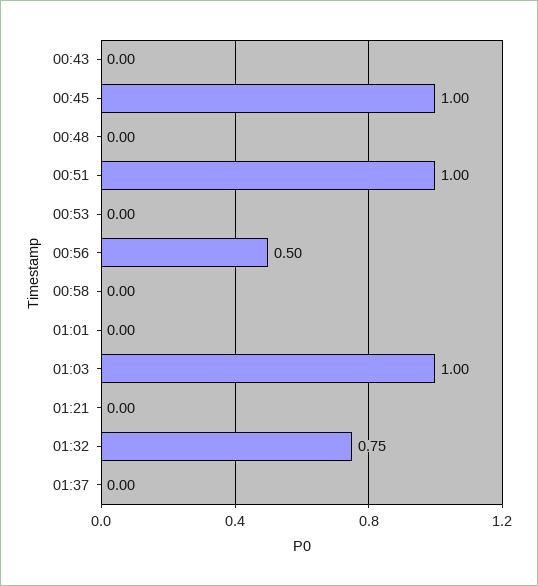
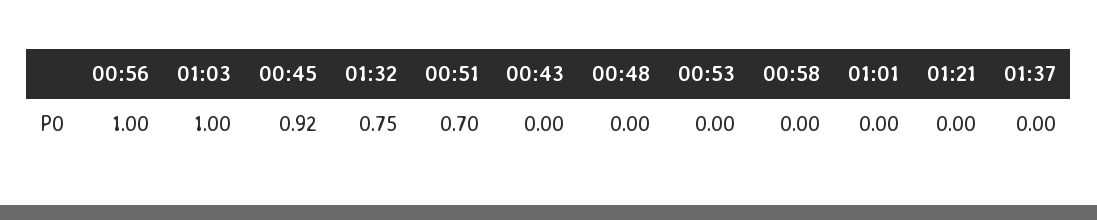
  {
    "00:43": 0,
-   "00:45": 1,
+   "00:45": 0.92,
    "00:48": 0,
-   "00:51": 1,
+   "00:51": 0.7,
    "00:53": 0,
-   "00:56": 0.5,
+   "00:56": 1,
    "00:58": 0,
    "01:01": 0,
    "01:03": 1,
    "01:21": 0,
    "01:32": 0.75,
    "01:37": 0
  }

